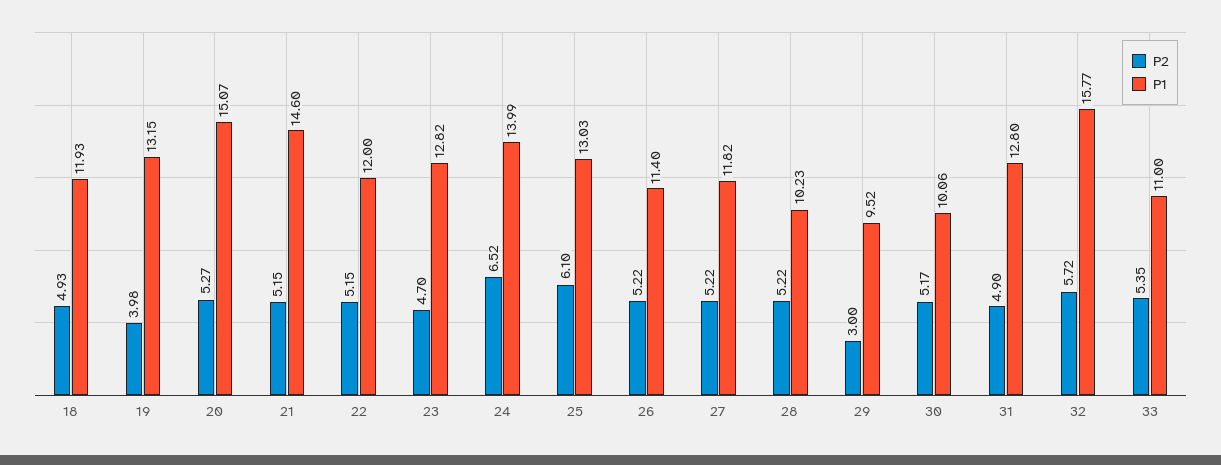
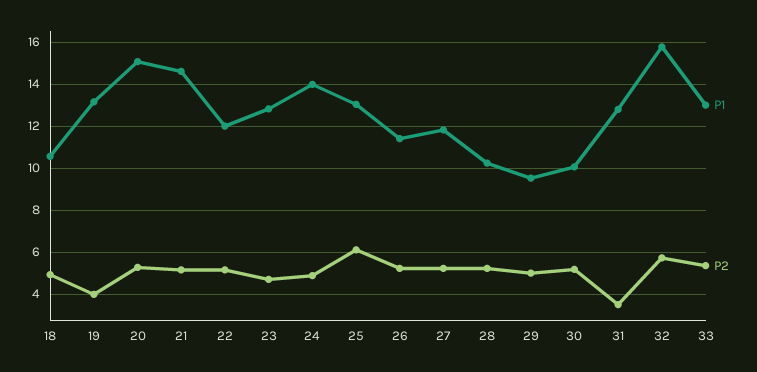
  {
    "P2": {
      "18": 4.93,
      "19": 3.98,
      "20": 5.27,
      "21": 5.15,
      "22": 5.15,
      "23": 4.7,
-     "24": 6.52,
+     "24": 5,
      "25": 6.1,
      "26": 5.22,
      "27": 5.22,
      "28": 5.22,
-     "29": 3,
+     "29": 5,
      "30": 5.17,
-     "31": 4.9,
+     "31": 3.5,
      "32": 5.72,
      "33": 5.35
    },
    "P1": {
-     "18": 11.93,
+     "18": 10.5,
      "19": 13.15,
      "20": 15.07,
      "21": 14.6,
      "22": 12,
      "23": 12.82,
      "24": 13.99,
      "25": 13.03,
      "26": 11.4,
      "27": 11.82,
      "28": 10.23,
      "29": 9.52,
      "30": 10.06,
      "31": 12.8,
      "32": 15.77,
-     "33": 11
+     "33": 13
    }
  }

